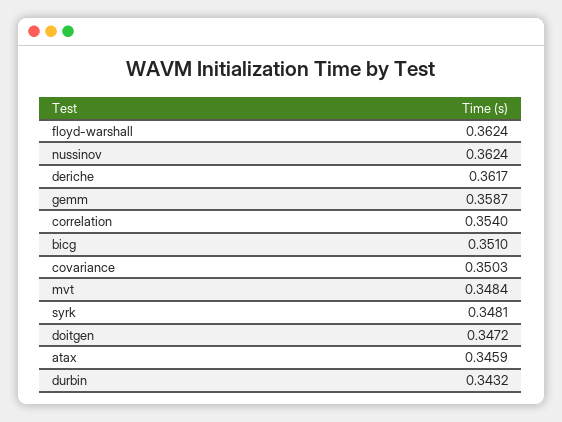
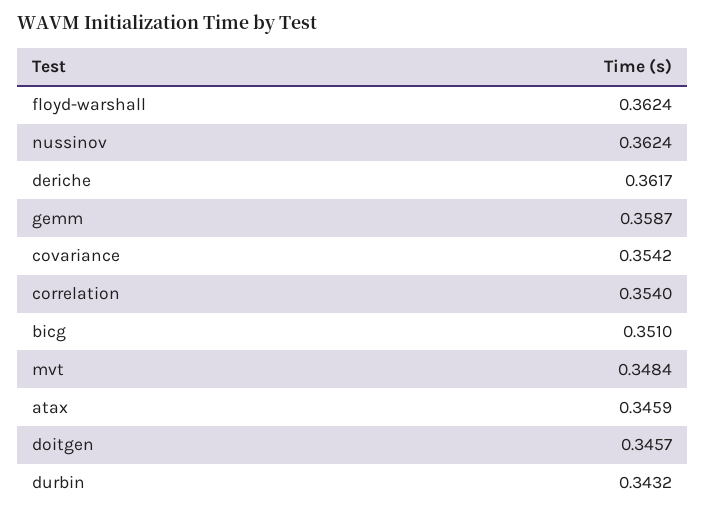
  {
    "floyd-warshall": 0.3624,
    "nussinov": 0.3624,
    "deriche": 0.3617,
    "gemm": 0.3587,
    "correlation": 0.354,
    "bicg": 0.351,
-   "covariance": 0.3503,
+   "covariance": 0.3542,
    "mvt": 0.3484,
-   "syrk": 0.3481,
-   "doitgen": 0.3472,
+   "doitgen": 0.3457,
    "atax": 0.3459,
    "durbin": 0.3432
  }

